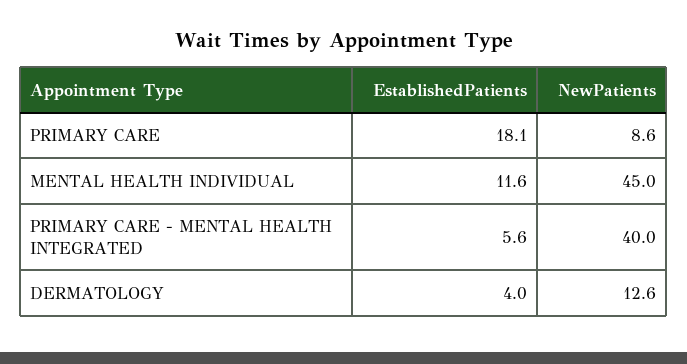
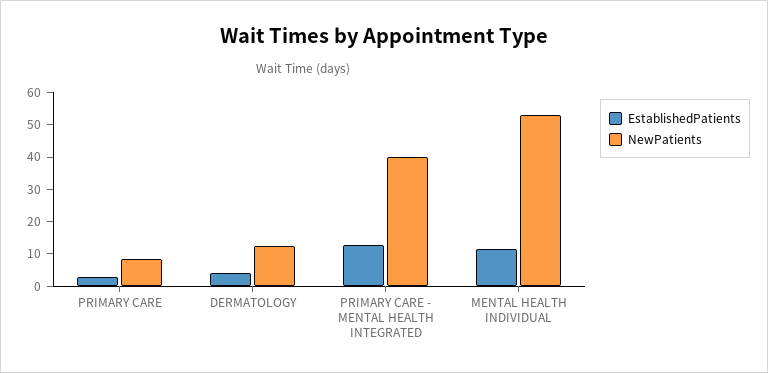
  {
    "EstablishedPatients": {
-     "PRIMARY CARE": 18.1,
+     "PRIMARY CARE": 2.5,
      "MENTAL HEALTH INDIVIDUAL": 11.6,
-     "PRIMARY CARE - MENTAL HEALTH INTEGRATED": 5.6,
+     "PRIMARY CARE - MENTAL HEALTH INTEGRATED": 12.5,
      "DERMATOLOGY": 4
    },
    "NewPatients": {
      "PRIMARY CARE": 8.6,
-     "MENTAL HEALTH INDIVIDUAL": 45,
+     "MENTAL HEALTH INDIVIDUAL": 52.5,
      "PRIMARY CARE - MENTAL HEALTH INTEGRATED": 40,
      "DERMATOLOGY": 12.6
    }
  }

